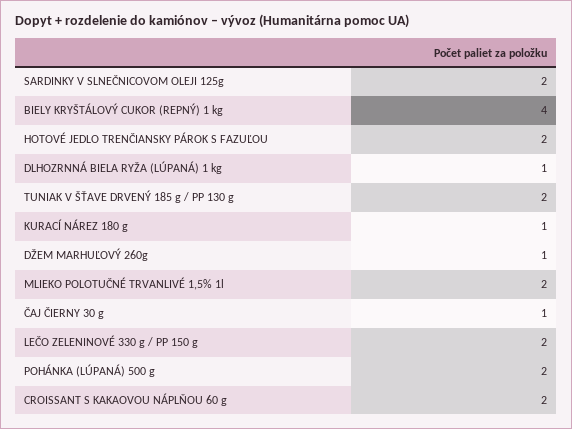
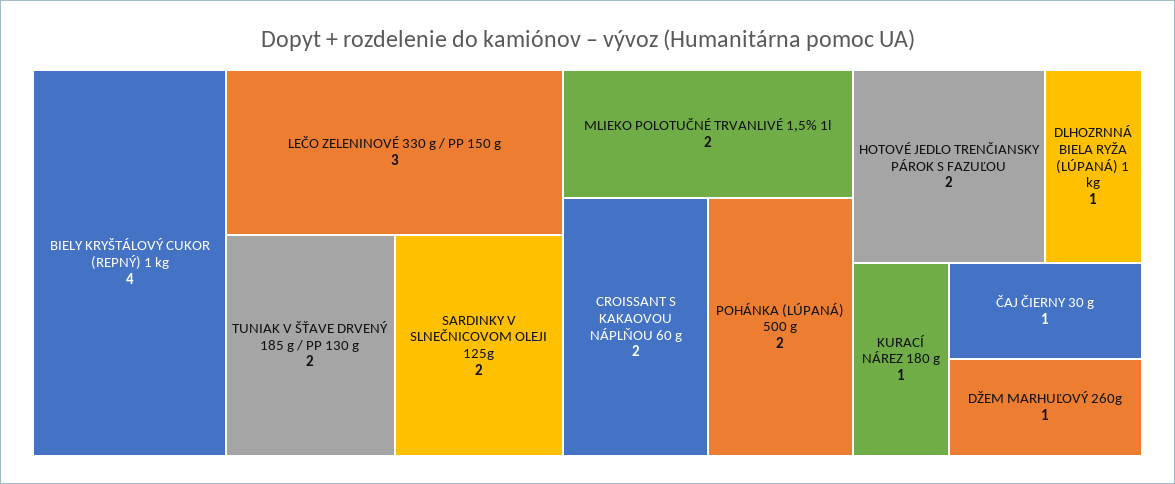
  {
    "SARDINKY V SLNEČNICOVOM OLEJI 125g": 2,
    "BIELY KRYŠTÁLOVÝ CUKOR (REPNÝ) 1 kg": 4,
    "HOTOVÉ JEDLO TRENČIANSKY PÁROK S FAZUĽOU": 2,
    "DLHOZRNNÁ BIELA RYŽA (LÚPANÁ) 1 kg": 1,
    "TUNIAK V ŠŤAVE DRVENÝ 185 g / PP 130 g": 2,
    "KURACÍ NÁREZ 180 g": 1,
    "DŽEM MARHUĽOVÝ 260g": 1,
    "MLIEKO POLOTUČNÉ TRVANLIVÉ 1,5% 1l": 2,
    "ČAJ ČIERNY 30 g": 1,
-   "LEČO ZELENINOVÉ 330 g / PP 150 g": 2,
+   "LEČO ZELENINOVÉ 330 g / PP 150 g": 3,
    "POHÁNKA (LÚPANÁ) 500 g": 2,
    "CROISSANT S KAKAOVOU NÁPLŇOU 60 g": 2
  }

